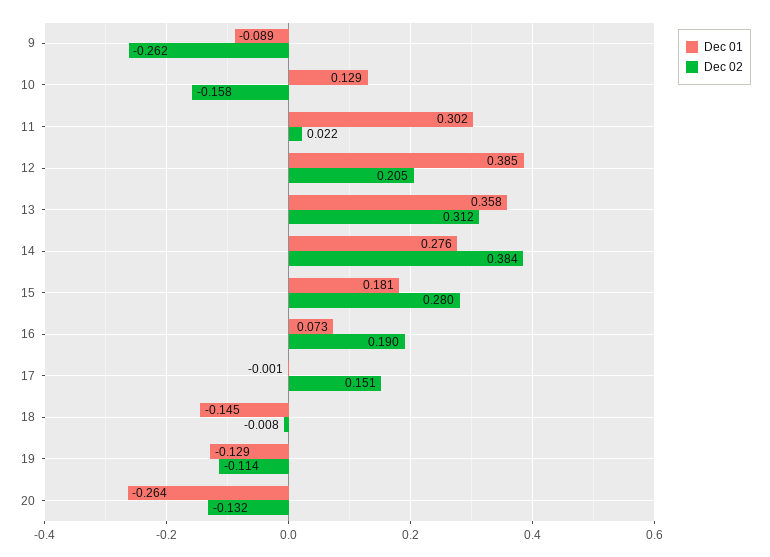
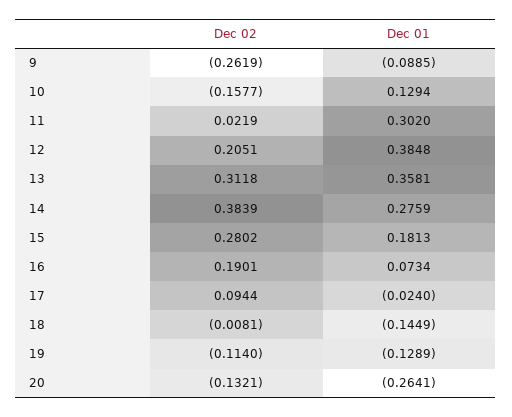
  {
    "Dec 01": {
      "9": -0.0885,
      "10": 0.1294,
      "11": 0.302,
      "12": 0.3848,
      "13": 0.3581,
      "14": 0.2759,
      "15": 0.1813,
      "16": 0.0734,
-     "17": -0.001,
+     "17": -0.024,
      "18": -0.1449,
      "19": -0.1289,
      "20": -0.2641
    },
    "Dec 02": {
      "9": -0.2619,
      "10": -0.1577,
      "11": 0.0219,
      "12": 0.2051,
      "13": 0.3118,
      "14": 0.3839,
      "15": 0.2802,
      "16": 0.1901,
-     "17": 0.151,
+     "17": 0.0944,
      "18": -0.0081,
      "19": -0.114,
      "20": -0.1321
    }
  }

